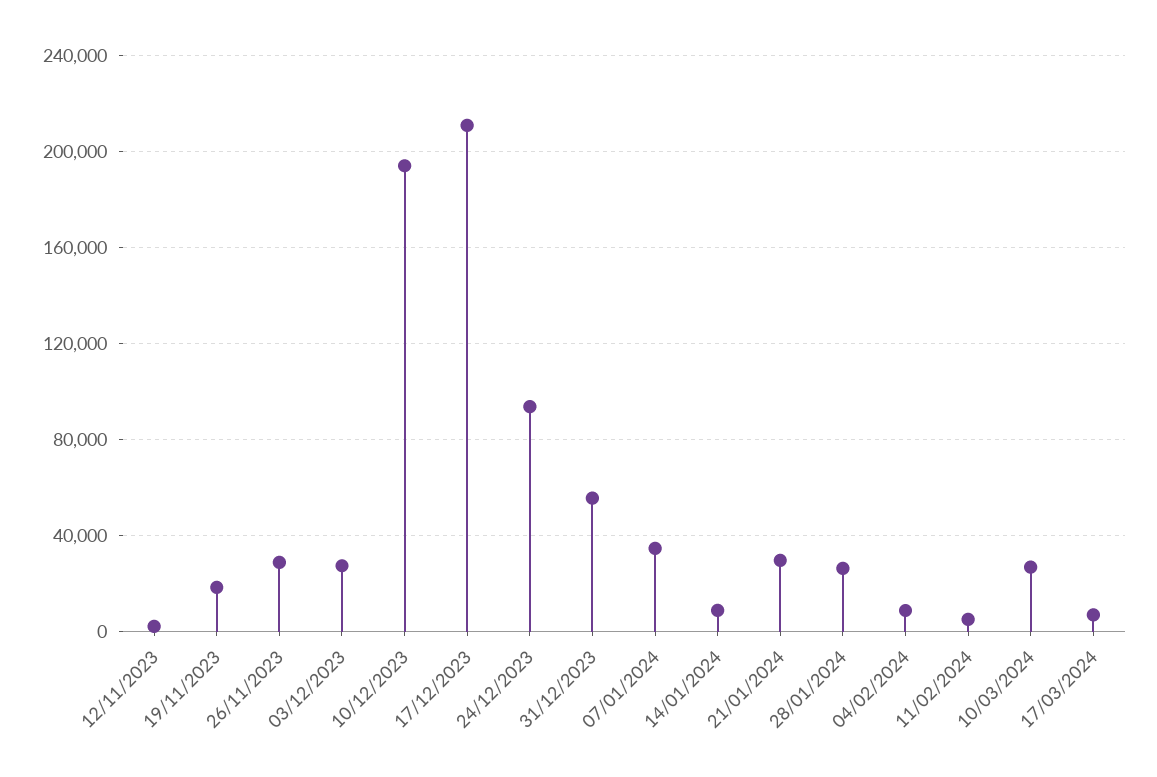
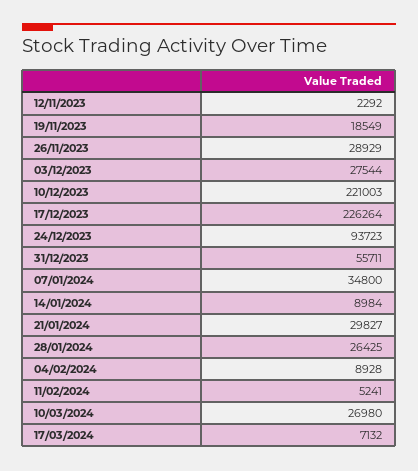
  {
    "12/11/2023": 2292,
    "19/11/2023": 18549,
    "26/11/2023": 28929,
    "03/12/2023": 27544,
-   "10/12/2023": 195000,
+   "10/12/2023": 221003,
-   "17/12/2023": 210000,
+   "17/12/2023": 226264,
    "24/12/2023": 93723,
    "31/12/2023": 55711,
    "07/01/2024": 34800,
    "14/01/2024": 8984,
    "21/01/2024": 29827,
    "28/01/2024": 26425,
    "04/02/2024": 8928,
    "11/02/2024": 5241,
    "10/03/2024": 26980,
    "17/03/2024": 7132
  }

